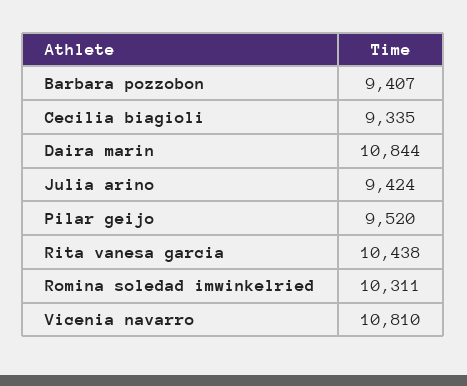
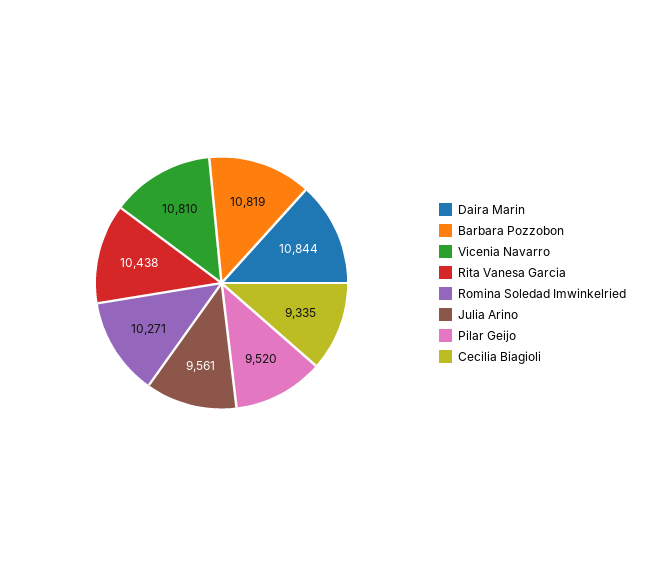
  {
-   "Barbara pozzobon": 9407,
+   "Barbara pozzobon": 10819,
    "Cecilia biagioli": 9335,
    "Daira marin": 10844,
-   "Julia arino": 9424,
+   "Julia arino": 9561,
    "Pilar geijo": 9520,
    "Rita vanesa garcia": 10438,
-   "Romina soledad imwinkelried": 10311,
+   "Romina soledad imwinkelried": 10271,
    "Vicenia navarro": 10810
  }

